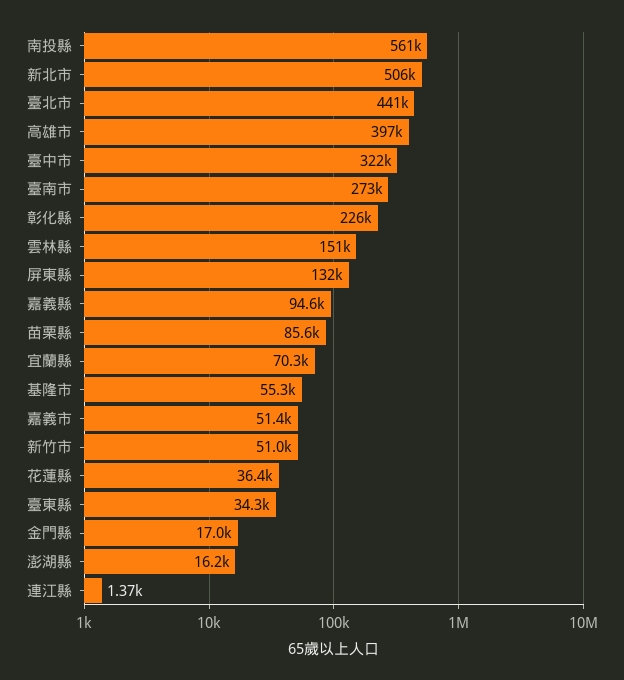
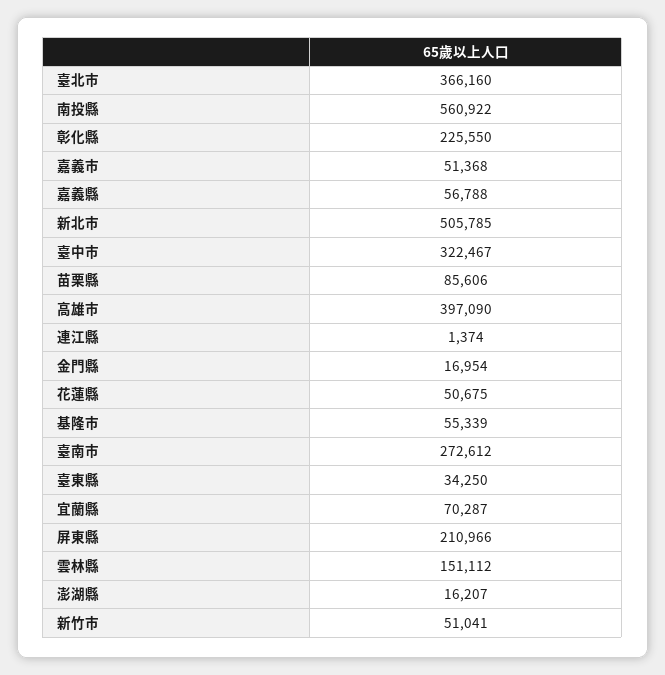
  {
    "南投縣": 560922,
    "新北市": 505785,
-   "臺北市": 441000,
+   "臺北市": 366160,
    "高雄市": 397090,
    "臺中市": 322467,
    "臺南市": 272612,
    "彰化縣": 225550,
    "雲林縣": 151112,
-   "屏東縣": 132000,
+   "屏東縣": 210966,
-   "嘉義縣": 94600,
+   "嘉義縣": 56788,
    "苗栗縣": 85606,
    "宜蘭縣": 70287,
    "基隆市": 55339,
    "嘉義市": 51368,
    "新竹市": 51041,
-   "花蓮縣": 36400,
+   "花蓮縣": 50675,
    "臺東縣": 34250,
    "金門縣": 16954,
    "澎湖縣": 16207,
    "連江縣": 1374
  }

